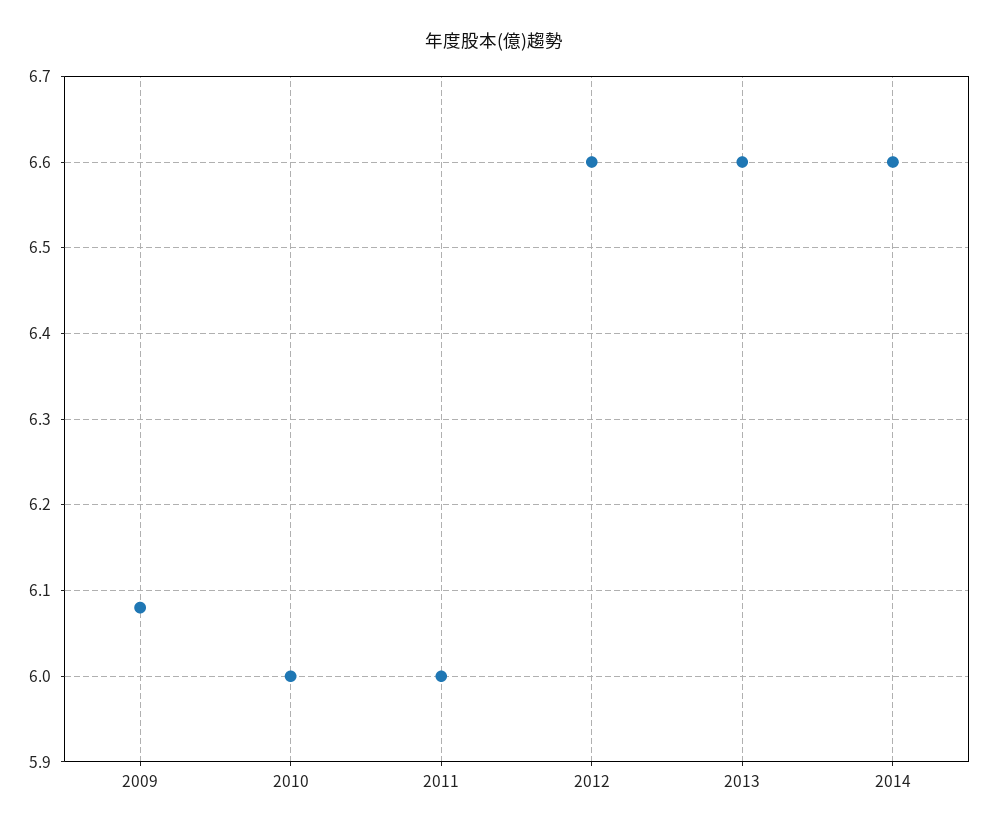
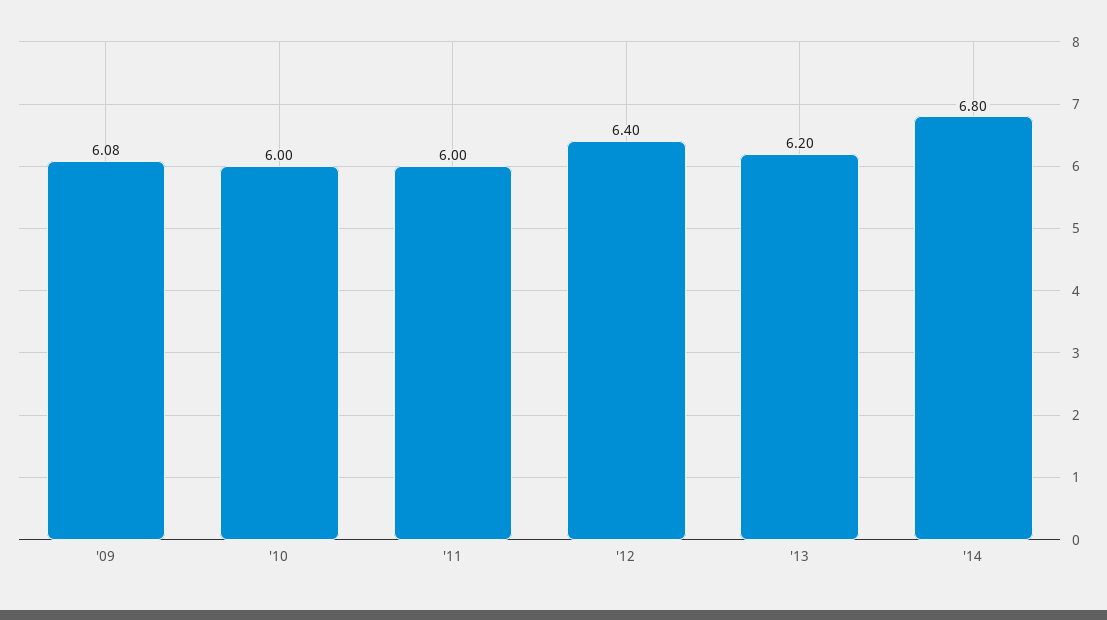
  {
    "2009": 6.08,
    "2010": 6,
    "2011": 6,
-   "2012": 6.6,
+   "2012": 6.4,
-   "2013": 6.6,
+   "2013": 6.2,
-   "2014": 6.6
+   "2014": 6.8
  }

